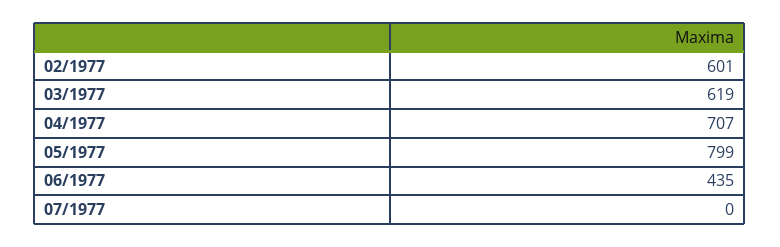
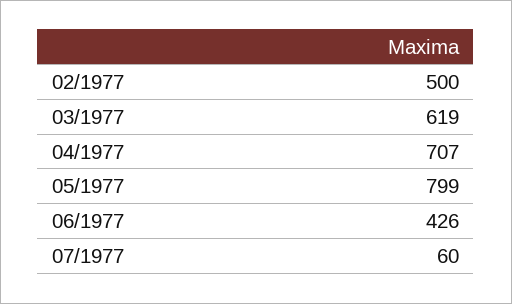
  {
-   "02/1977": 601,
+   "02/1977": 500,
    "03/1977": 619,
    "04/1977": 707,
    "05/1977": 799,
-   "06/1977": 435,
+   "06/1977": 426,
-   "07/1977": 0
+   "07/1977": 60
  }

